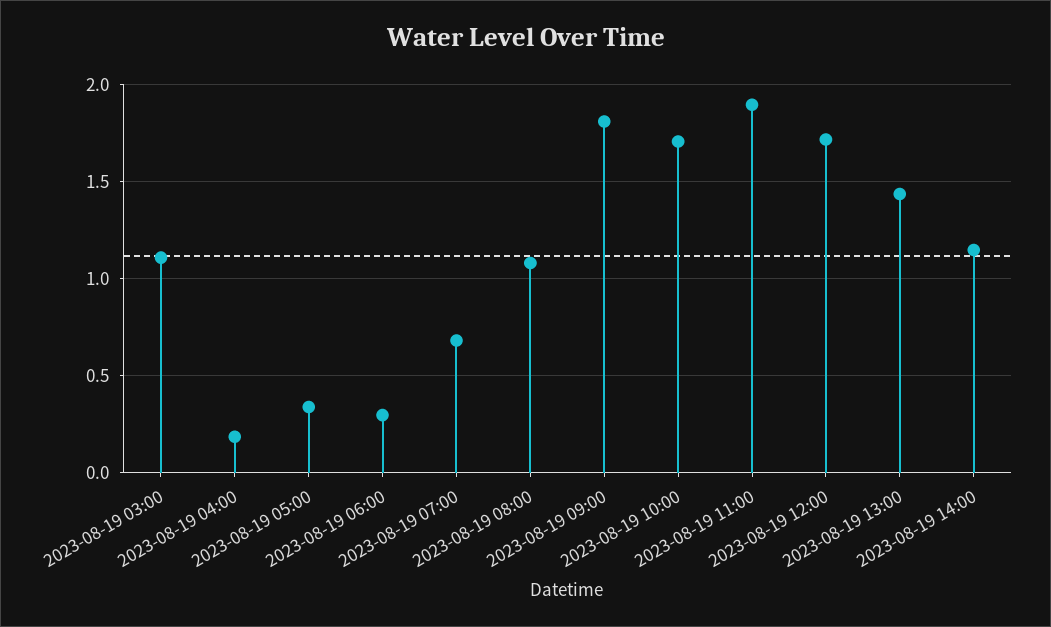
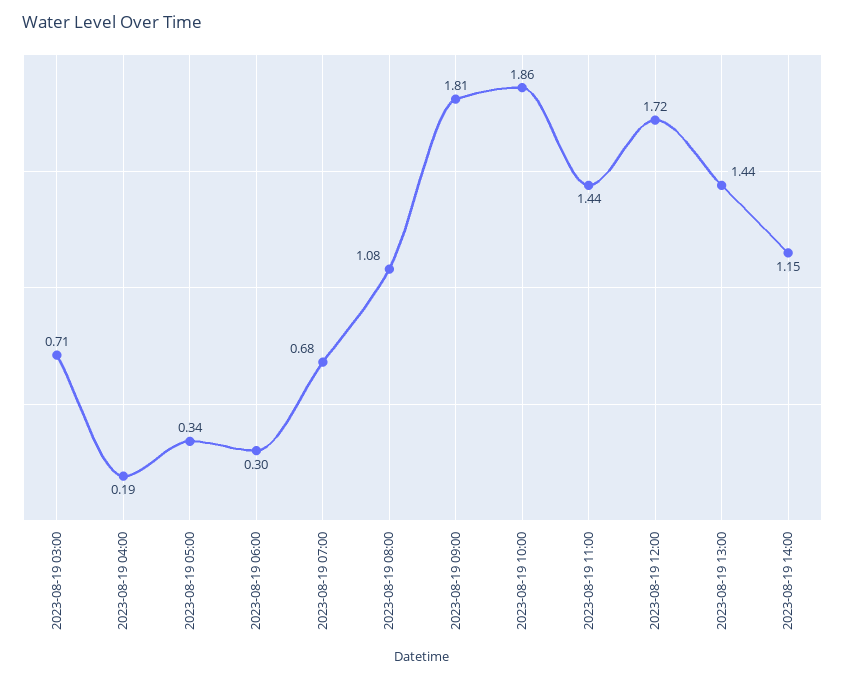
  {
-   "2023-08-19 03:00": 1.1,
+   "2023-08-19 03:00": 0.71,
    "2023-08-19 04:00": 0.19,
    "2023-08-19 05:00": 0.34,
    "2023-08-19 06:00": 0.3,
    "2023-08-19 07:00": 0.68,
    "2023-08-19 08:00": 1.08,
    "2023-08-19 09:00": 1.81,
-   "2023-08-19 10:00": 1.7,
+   "2023-08-19 10:00": 1.86,
-   "2023-08-19 11:00": 1.9,
+   "2023-08-19 11:00": 1.44,
    "2023-08-19 12:00": 1.72,
    "2023-08-19 13:00": 1.44,
    "2023-08-19 14:00": 1.15
  }

